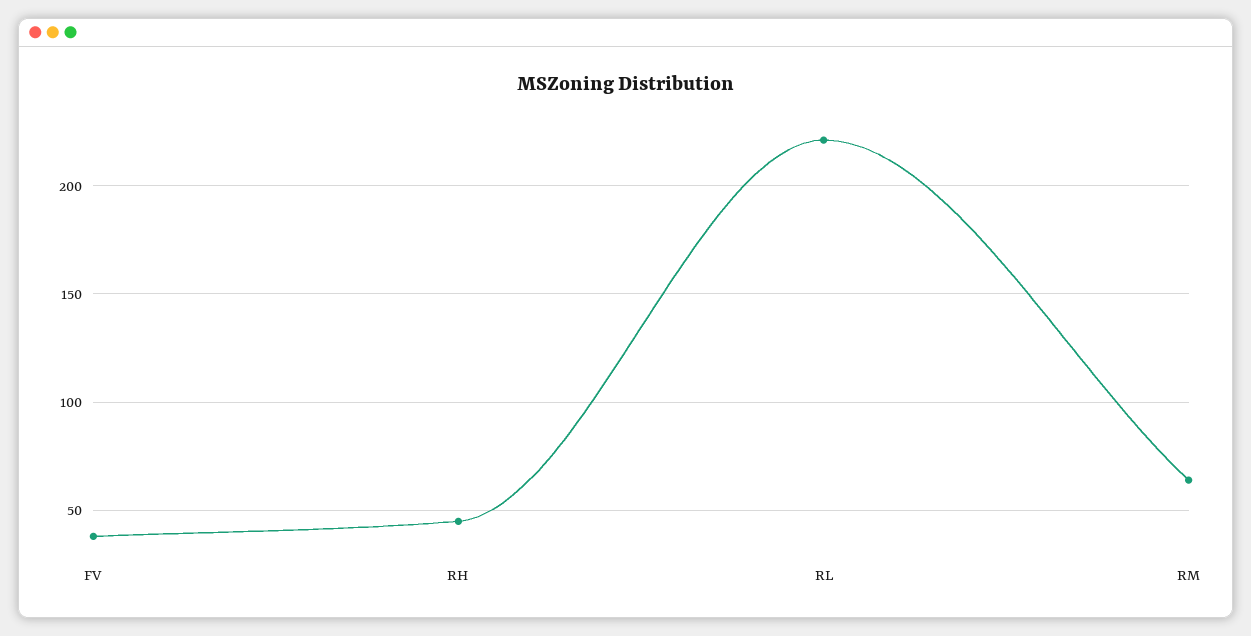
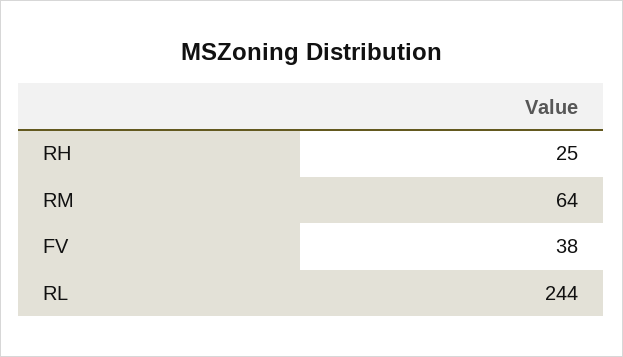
  {
    "FV": 38,
-   "RH": 45,
+   "RH": 25,
-   "RL": 220,
+   "RL": 244,
    "RM": 64
  }

